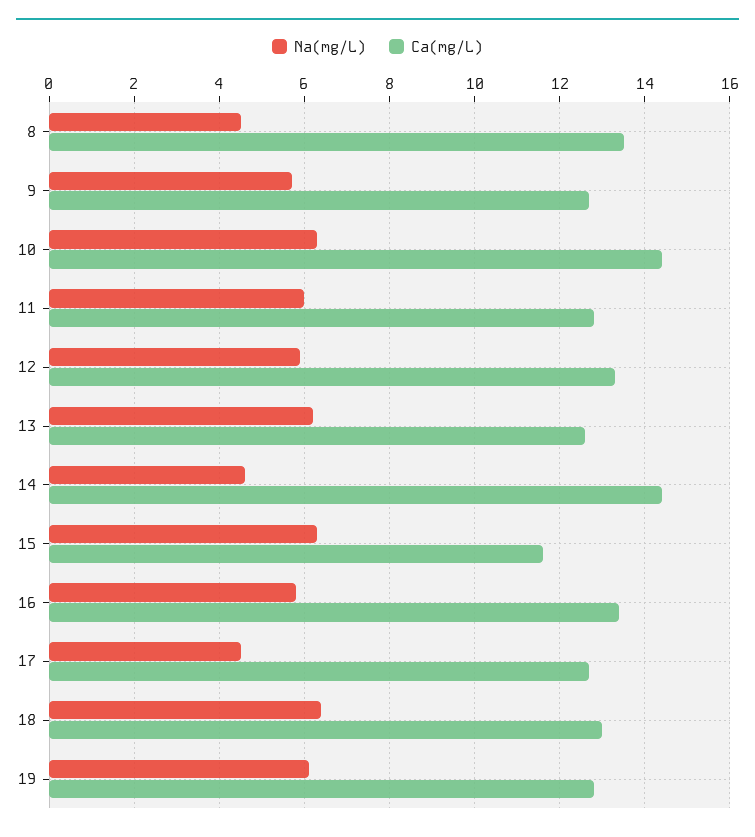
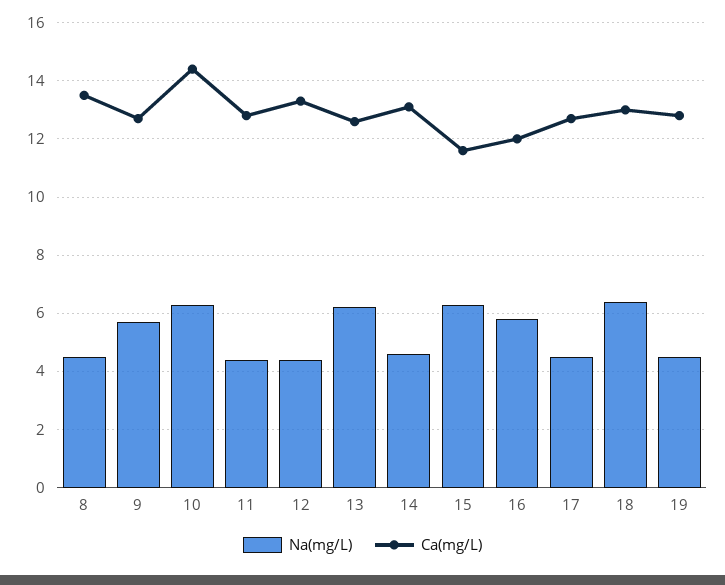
  {
    "Na(mg/L)": {
      "8": 4.5,
      "9": 5.5,
      "10": 6.5,
-     "11": 6,
+     "11": 4.5,
-     "12": 6,
+     "12": 4.5,
      "13": 6,
      "14": 4.5,
      "15": 6.5,
      "16": 6,
      "17": 4.5,
      "18": 6.5,
-     "19": 6
+     "19": 4.5
    },
    "Ca(mg/L)": {
      "8": 13.5,
      "9": 12.5,
      "10": 14.5,
      "11": 13,
      "12": 13.5,
      "13": 12.5,
-     "14": 14.5,
+     "14": 13,
      "15": 11.5,
-     "16": 13.5,
+     "16": 12,
      "17": 12.5,
      "18": 13,
      "19": 13
    }
  }

